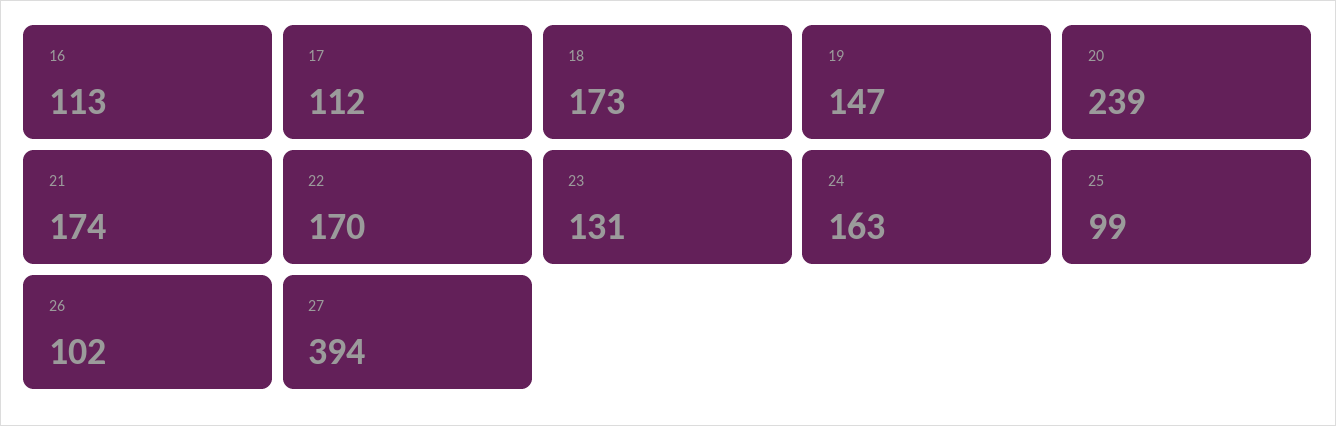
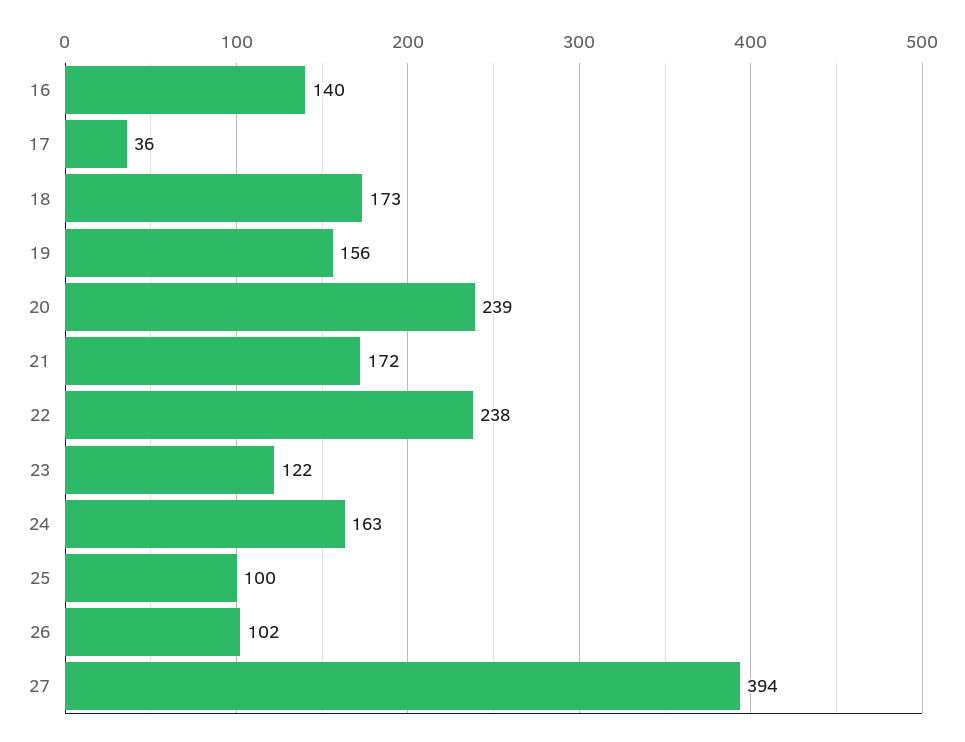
  {
-   "16": 113,
+   "16": 140,
-   "17": 112,
+   "17": 36,
    "18": 173,
-   "19": 147,
+   "19": 156,
    "20": 239,
-   "21": 174,
+   "21": 172,
-   "22": 170,
+   "22": 238,
-   "23": 131,
+   "23": 122,
    "24": 163,
-   "25": 99,
+   "25": 100,
    "26": 102,
    "27": 394
  }

